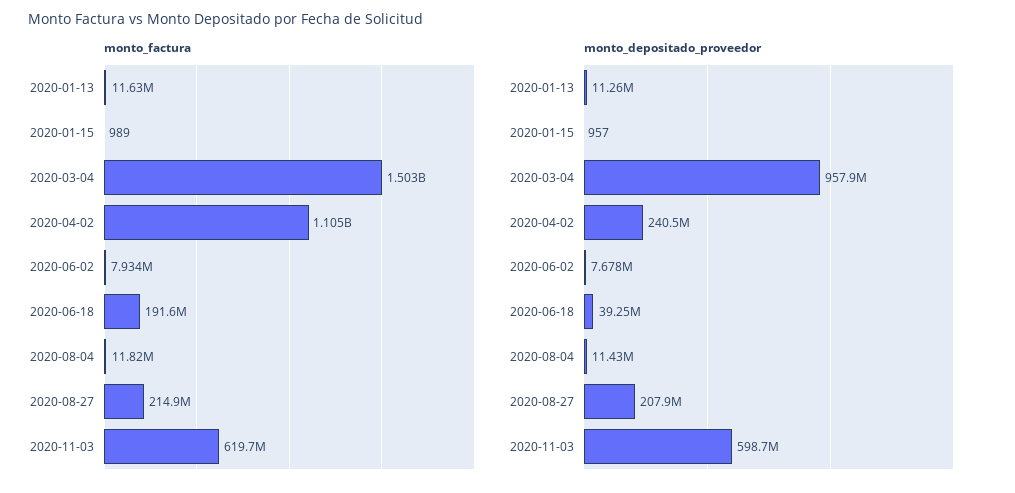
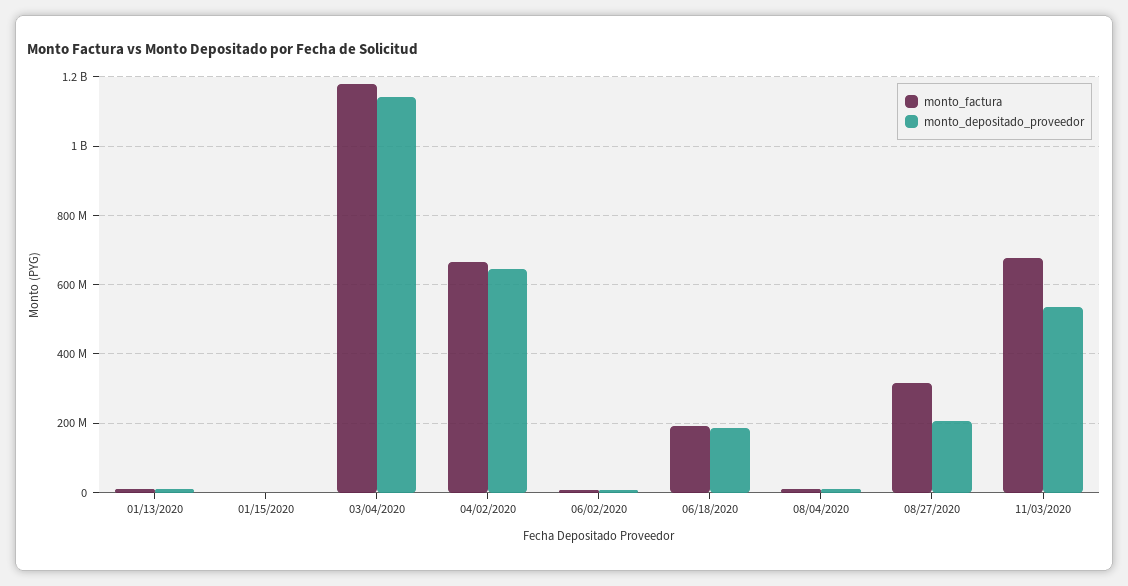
  {
    "monto_factura": {
      "2020-01-13": 11630000,
      "2020-01-15": 989,
-     "2020-03-04": 1503000000,
+     "2020-03-04": 1180000000,
-     "2020-04-02": 1105000000,
+     "2020-04-02": 660000000,
      "2020-06-02": 7934000,
      "2020-06-18": 191600000,
      "2020-08-04": 11820000,
-     "2020-08-27": 214900000,
+     "2020-08-27": 320000000,
-     "2020-11-03": 619700000
+     "2020-11-03": 680000000
    },
    "monto_depositado_proveedor": {
      "2020-01-13": 11260000,
      "2020-01-15": 957,
-     "2020-03-04": 957900000,
+     "2020-03-04": 1140000000,
-     "2020-04-02": 240500000,
+     "2020-04-02": 640000000,
      "2020-06-02": 7678000,
-     "2020-06-18": 39250000,
+     "2020-06-18": 180000000,
      "2020-08-04": 11430000,
      "2020-08-27": 207900000,
-     "2020-11-03": 598700000
+     "2020-11-03": 540000000
    }
  }

